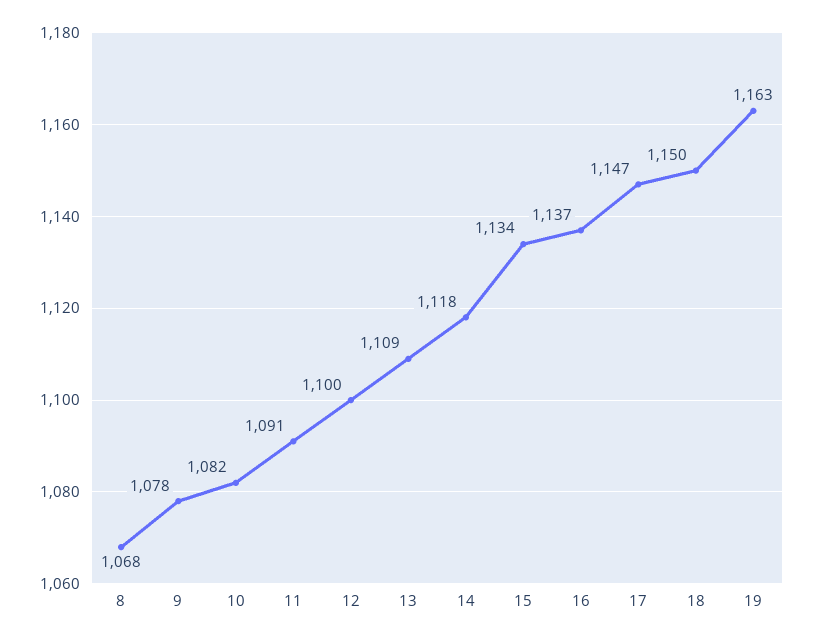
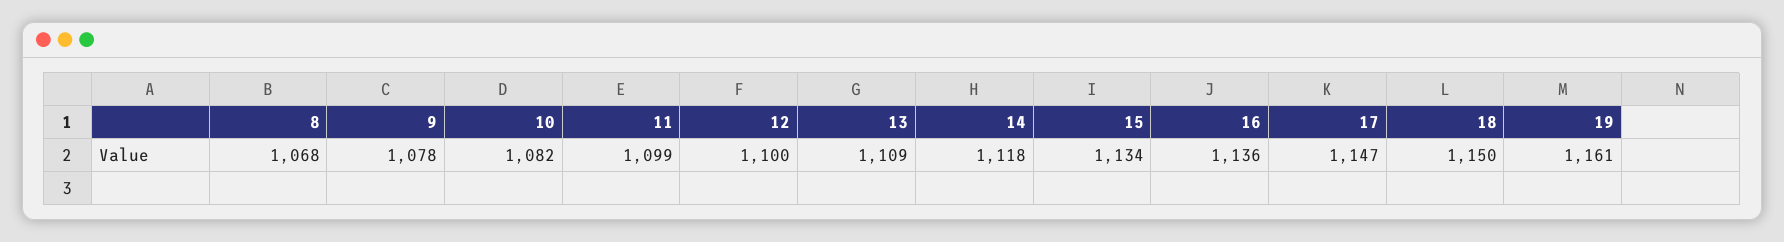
  {
    "8": 1068,
    "9": 1078,
    "10": 1082,
-   "11": 1091,
+   "11": 1099,
    "12": 1100,
    "13": 1109,
    "14": 1118,
    "15": 1134,
-   "16": 1137,
+   "16": 1136,
    "17": 1147,
    "18": 1150,
-   "19": 1163
+   "19": 1161
  }

